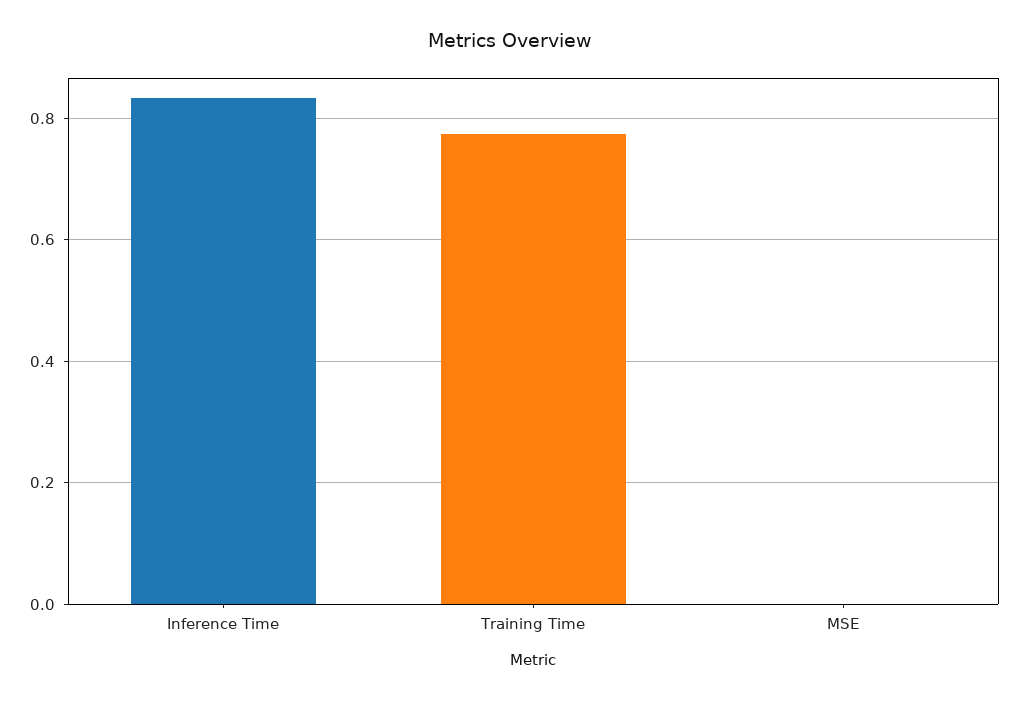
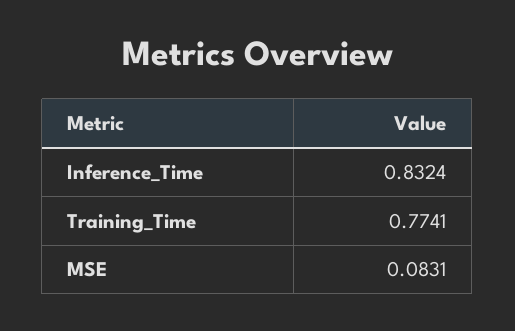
  {
    "Inference Time": 0.8324,
    "Training Time": 0.7741,
-   "MSE": 0
+   "MSE": 0.0831
  }

